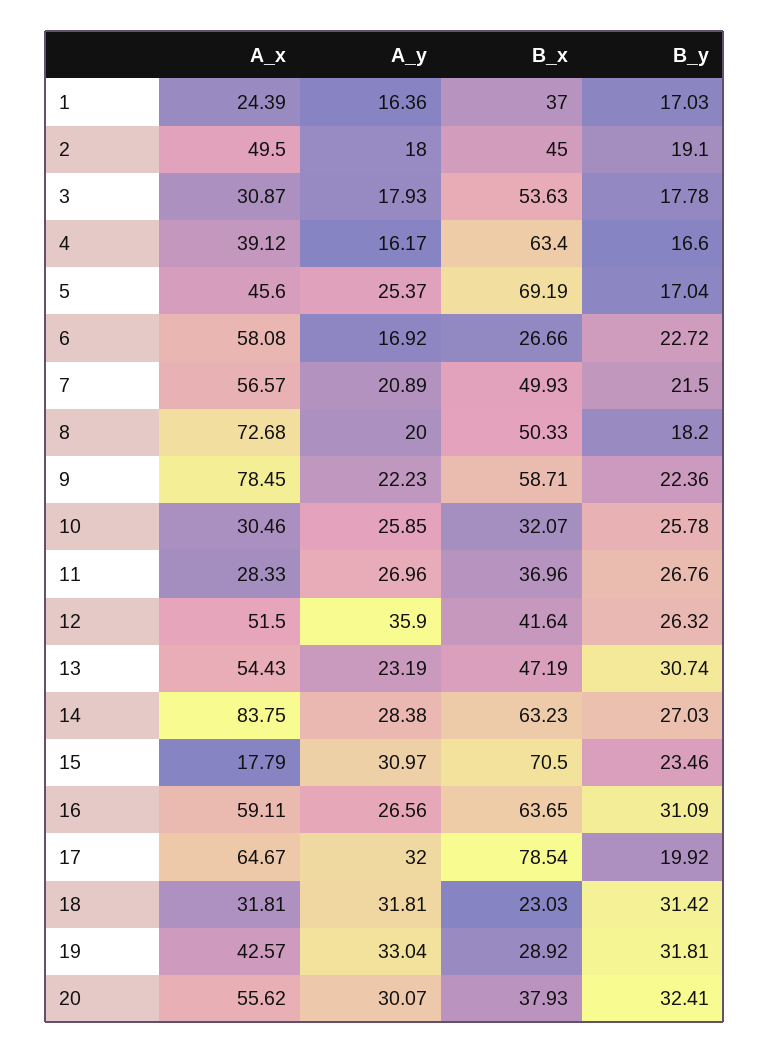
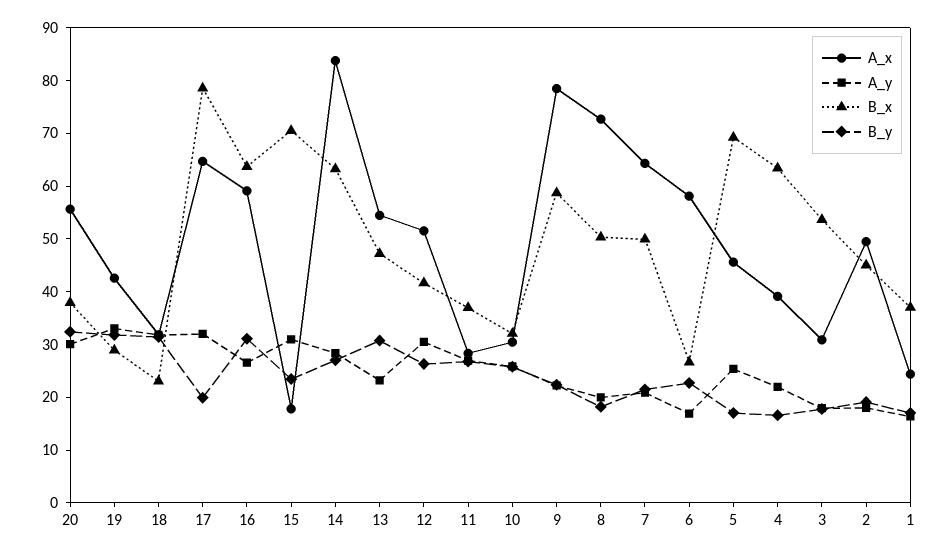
  {
    "A_x": {
      "1": 24.39,
      "2": 49.5,
      "3": 30.87,
      "4": 39.12,
      "5": 45.6,
      "6": 58.08,
-     "7": 56.57,
+     "7": 64,
      "8": 72.68,
      "9": 78.45,
      "10": 30.46,
      "11": 28.33,
      "12": 51.5,
      "13": 54.43,
      "14": 83.75,
      "15": 17.79,
      "16": 59.11,
      "17": 64.67,
      "18": 31.81,
      "19": 42.57,
      "20": 55.62
    },
    "A_y": {
      "1": 16.36,
      "2": 18,
      "3": 17.93,
-     "4": 16.17,
+     "4": 22,
      "5": 25.37,
      "6": 16.92,
      "7": 20.89,
      "8": 20,
      "9": 22.23,
      "10": 25.85,
      "11": 26.96,
-     "12": 35.9,
+     "12": 30,
      "13": 23.19,
      "14": 28.38,
      "15": 30.97,
      "16": 26.56,
      "17": 32,
      "18": 31.81,
      "19": 33.04,
      "20": 30.07
    },
    "B_x": {
      "1": 37,
      "2": 45,
      "3": 53.63,
      "4": 63.4,
      "5": 69.19,
      "6": 26.66,
      "7": 49.93,
      "8": 50.33,
      "9": 58.71,
      "10": 32.07,
      "11": 36.96,
      "12": 41.64,
      "13": 47.19,
      "14": 63.23,
      "15": 70.5,
      "16": 63.65,
      "17": 78.54,
      "18": 23.03,
      "19": 28.92,
      "20": 37.93
    },
    "B_y": {
      "1": 17.03,
      "2": 19.1,
      "3": 17.78,
      "4": 16.6,
      "5": 17.04,
      "6": 22.72,
      "7": 21.5,
      "8": 18.2,
      "9": 22.36,
      "10": 25.78,
      "11": 26.76,
      "12": 26.32,
      "13": 30.74,
      "14": 27.03,
      "15": 23.46,
      "16": 31.09,
      "17": 19.92,
      "18": 31.42,
      "19": 31.81,
      "20": 32.41
    }
  }

